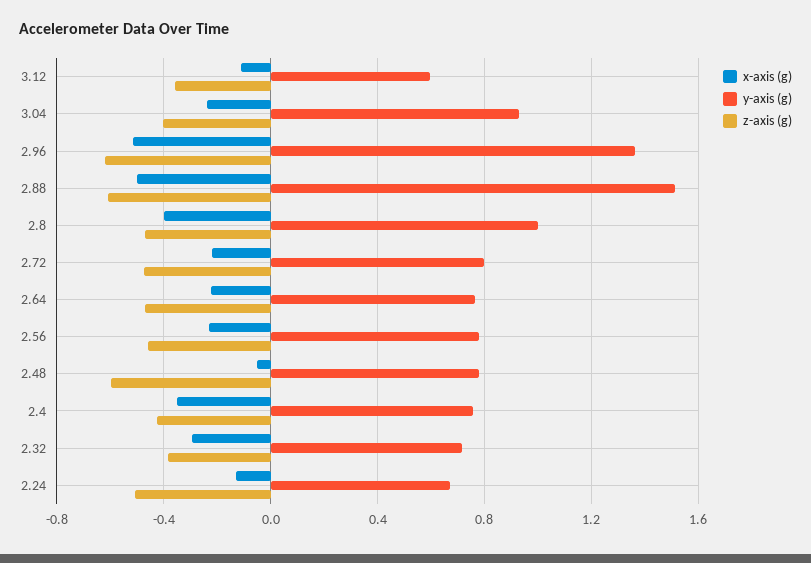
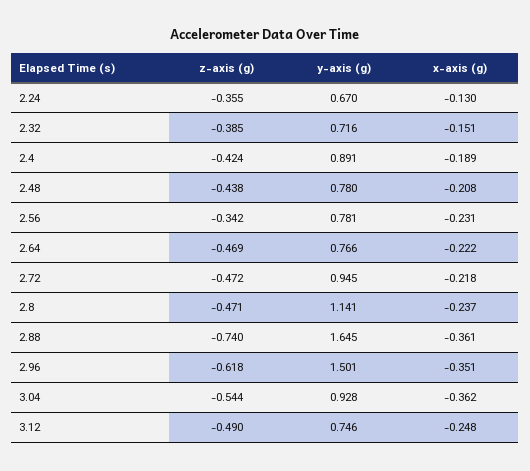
  {
    "x-axis (g)": {
-     "3.12": -0.1,
+     "3.12": -0.248,
-     "3.04": -0.25,
+     "3.04": -0.362,
-     "2.96": -0.5,
+     "2.96": -0.351,
-     "2.88": -0.5,
+     "2.88": -0.361,
-     "2.8": -0.4,
+     "2.8": -0.237,
      "2.72": -0.218,
      "2.64": -0.222,
      "2.56": -0.231,
-     "2.48": -0.05,
+     "2.48": -0.208,
-     "2.4": -0.35,
+     "2.4": -0.189,
-     "2.32": -0.3,
+     "2.32": -0.151,
      "2.24": -0.13
    },
    "y-axis (g)": {
-     "3.12": 0.6,
+     "3.12": 0.746,
      "3.04": 0.928,
-     "2.96": 1.35,
+     "2.96": 1.501,
-     "2.88": 1.5,
+     "2.88": 1.645,
-     "2.8": 1,
+     "2.8": 1.141,
-     "2.72": 0.8,
+     "2.72": 0.945,
      "2.64": 0.766,
      "2.56": 0.781,
      "2.48": 0.78,
-     "2.4": 0.75,
+     "2.4": 0.891,
      "2.32": 0.716,
      "2.24": 0.67
    },
    "z-axis (g)": {
-     "3.12": -0.35,
+     "3.12": -0.49,
-     "3.04": -0.4,
+     "3.04": -0.544,
      "2.96": -0.618,
-     "2.88": -0.6,
+     "2.88": -0.74,
      "2.8": -0.471,
      "2.72": -0.472,
      "2.64": -0.469,
-     "2.56": -0.45,
+     "2.56": -0.342,
-     "2.48": -0.6,
+     "2.48": -0.438,
      "2.4": -0.424,
      "2.32": -0.385,
-     "2.24": -0.5
+     "2.24": -0.355
    }
  }

